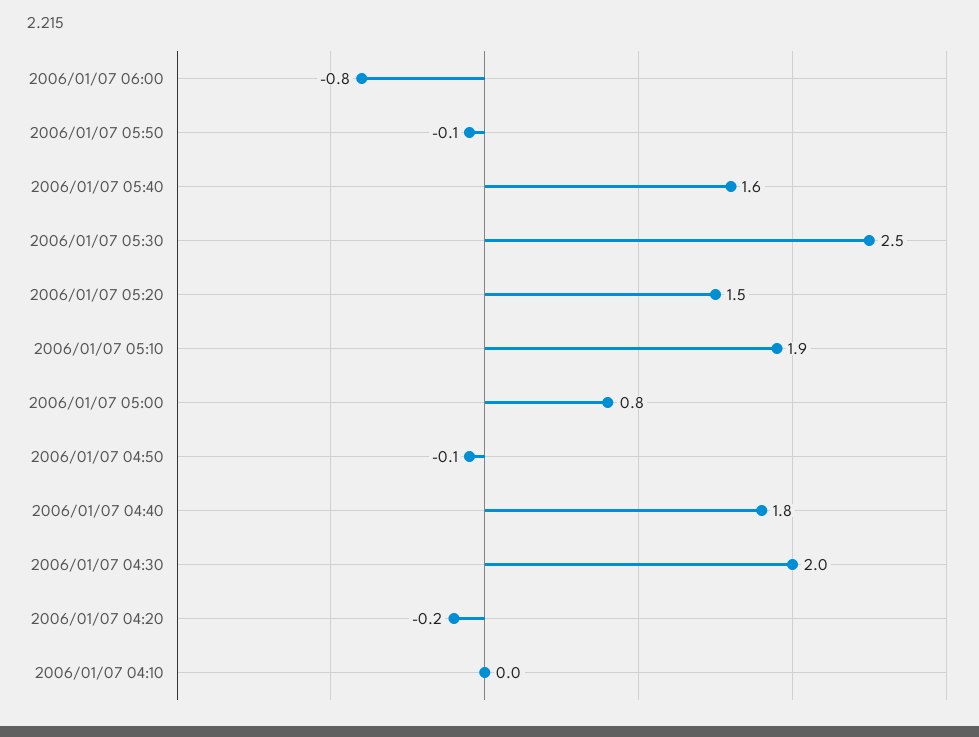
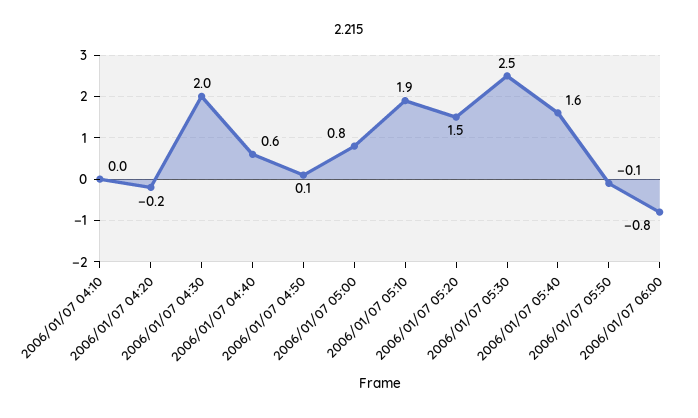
  {
    "2006/01/07 06:00": -0.8,
    "2006/01/07 05:50": -0.1,
    "2006/01/07 05:40": 1.6,
    "2006/01/07 05:30": 2.5,
    "2006/01/07 05:20": 1.5,
    "2006/01/07 05:10": 1.9,
    "2006/01/07 05:00": 0.8,
-   "2006/01/07 04:50": -0.1,
+   "2006/01/07 04:50": 0.1,
-   "2006/01/07 04:40": 1.8,
+   "2006/01/07 04:40": 0.6,
    "2006/01/07 04:30": 2,
    "2006/01/07 04:20": -0.2,
    "2006/01/07 04:10": 0
  }

